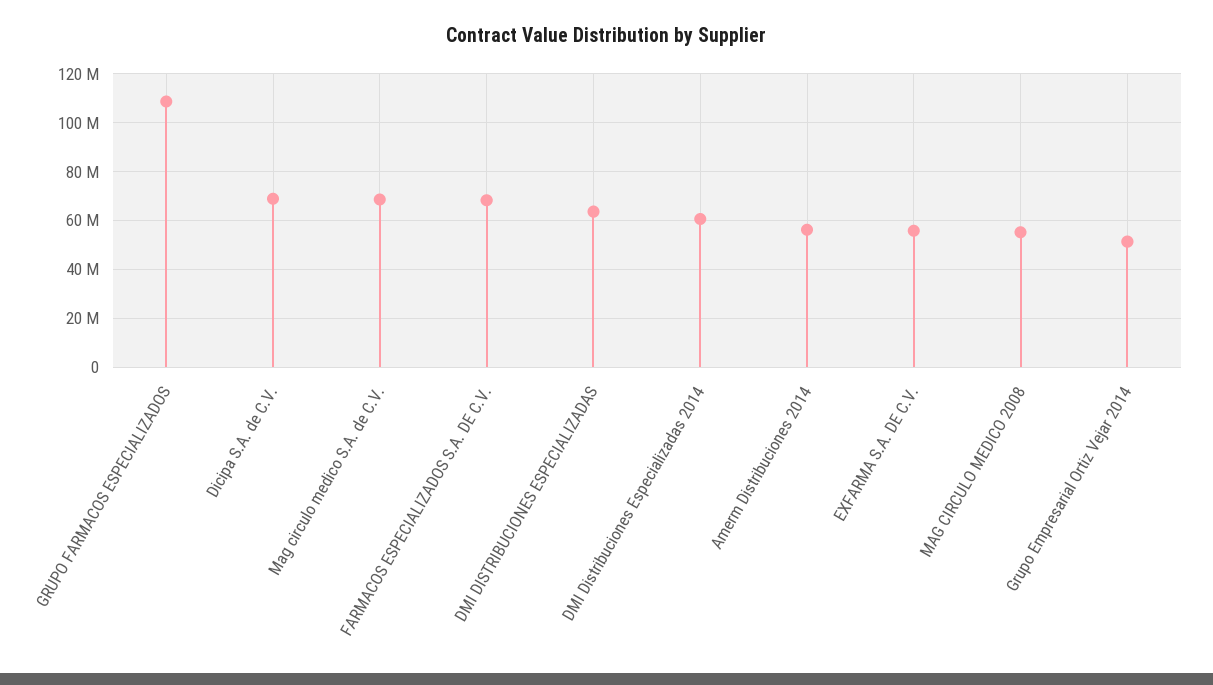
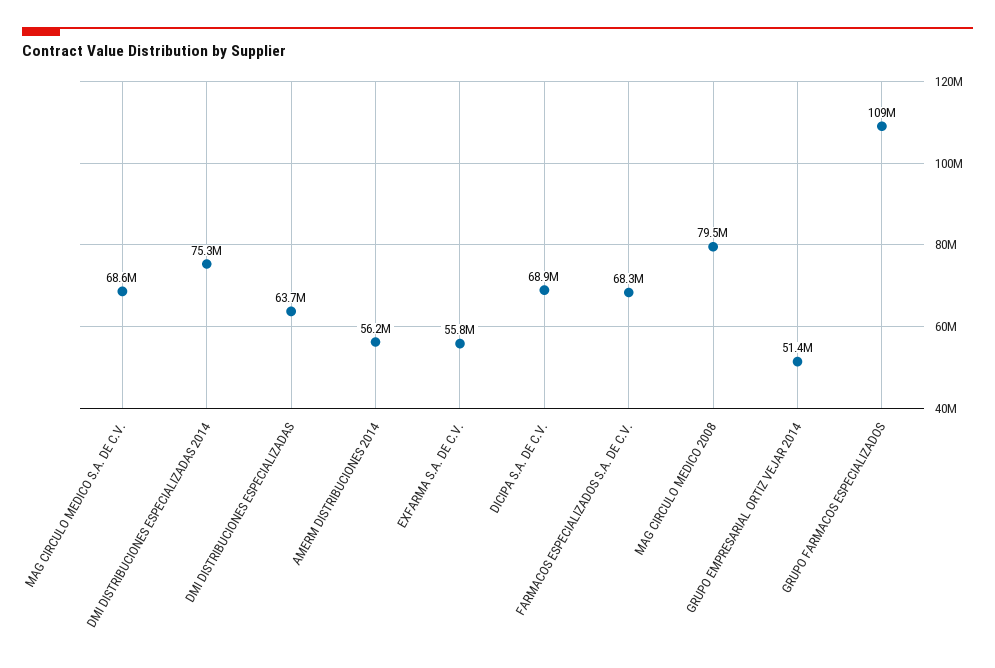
  {
    "GRUPO FARMACOS ESPECIALIZADOS": 109000000,
    "Dicipa S.A. de C.V.": 68900000,
    "Mag circulo medico S.A. de C.V.": 68600000,
    "FARMACOS ESPECIALIZADOS S.A. DE C.V.": 68300000,
    "DMI DISTRIBUCIONES ESPECIALIZADAS": 63700000,
-   "DMI Distribuciones Especializadas 2014": 60000000,
+   "DMI Distribuciones Especializadas 2014": 75300000,
    "Amerm Distribuciones 2014": 56200000,
    "EXFARMA S.A. DE C.V.": 55800000,
-   "MAG CIRCULO MEDICO 2008": 55000000,
+   "MAG CIRCULO MEDICO 2008": 79500000,
    "Grupo Empresarial Ortiz Vejar 2014": 51400000
  }

